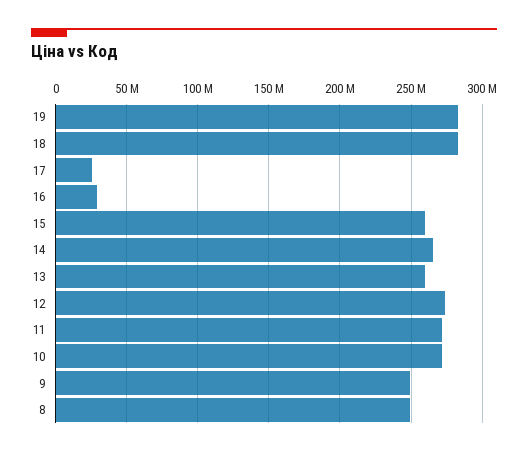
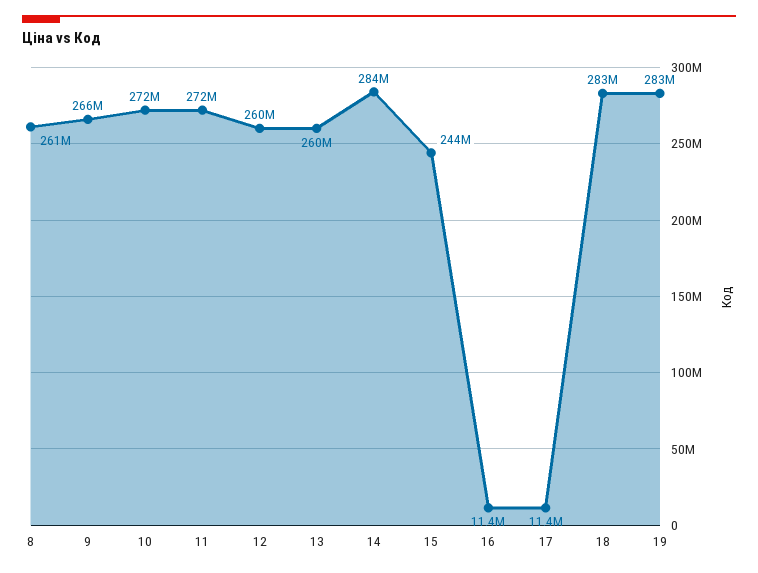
  {
    "19": 283000000,
    "18": 283000000,
-   "17": 25000000,
+   "17": 11400000,
-   "16": 30000000,
+   "16": 11400000,
-   "15": 260000000,
+   "15": 244000000,
-   "14": 265000000,
+   "14": 284000000,
    "13": 260000000,
-   "12": 275000000,
+   "12": 260000000,
    "11": 272000000,
    "10": 272000000,
-   "9": 250000000,
+   "9": 266000000,
-   "8": 250000000
+   "8": 261000000
  }

